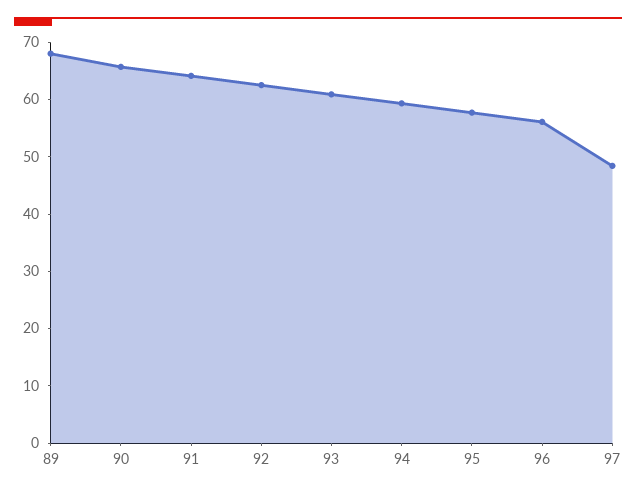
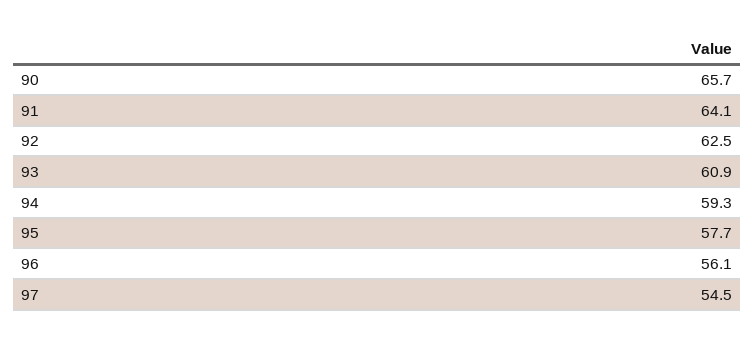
  {
-   "89": 68,
    "90": 65.7,
    "91": 64.1,
    "92": 62.5,
    "93": 60.9,
    "94": 59.3,
    "95": 57.7,
    "96": 56.1,
-   "97": 48
+   "97": 54.5
  }

